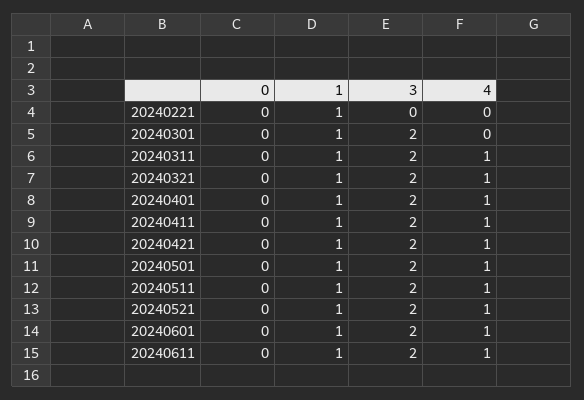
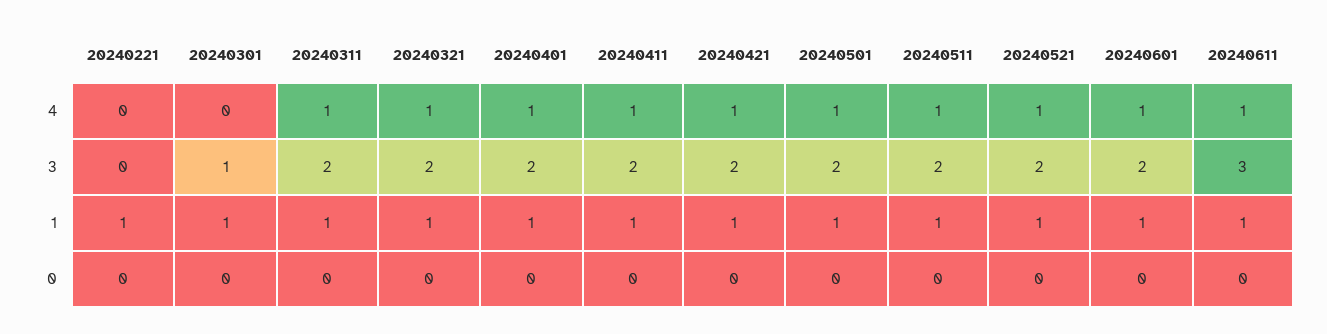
  {
    "0": {
      "20240221": 0,
      "20240301": 0,
      "20240311": 0,
      "20240321": 0,
      "20240401": 0,
      "20240411": 0,
      "20240421": 0,
      "20240501": 0,
      "20240511": 0,
      "20240521": 0,
      "20240601": 0,
      "20240611": 0
    },
    "1": {
      "20240221": 1,
      "20240301": 1,
      "20240311": 1,
      "20240321": 1,
      "20240401": 1,
      "20240411": 1,
      "20240421": 1,
      "20240501": 1,
      "20240511": 1,
      "20240521": 1,
      "20240601": 1,
      "20240611": 1
    },
    "3": {
      "20240221": 0,
-     "20240301": 2,
+     "20240301": 1,
      "20240311": 2,
      "20240321": 2,
      "20240401": 2,
      "20240411": 2,
      "20240421": 2,
      "20240501": 2,
      "20240511": 2,
      "20240521": 2,
      "20240601": 2,
-     "20240611": 2
+     "20240611": 3
    },
    "4": {
      "20240221": 0,
      "20240301": 0,
      "20240311": 1,
      "20240321": 1,
      "20240401": 1,
      "20240411": 1,
      "20240421": 1,
      "20240501": 1,
      "20240511": 1,
      "20240521": 1,
      "20240601": 1,
      "20240611": 1
    }
  }

